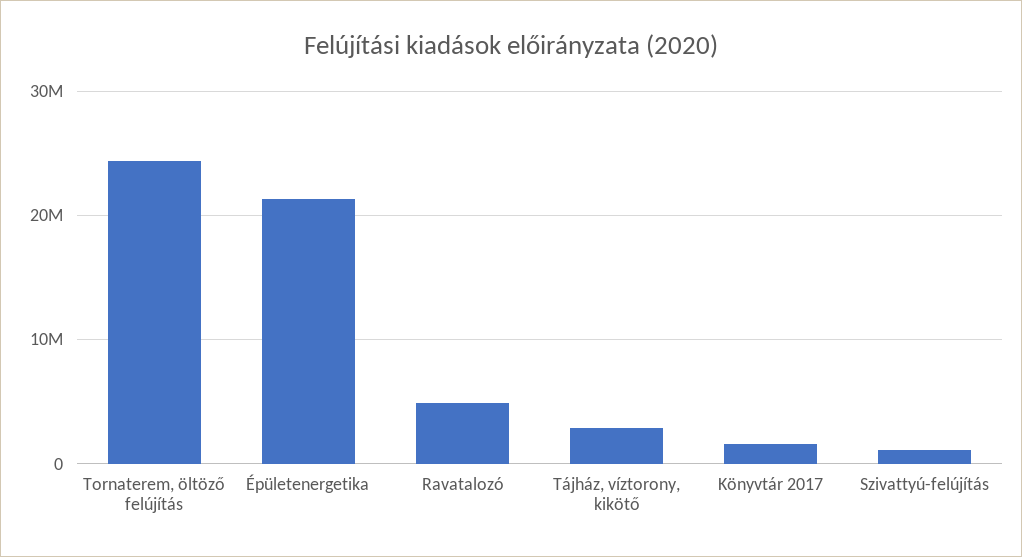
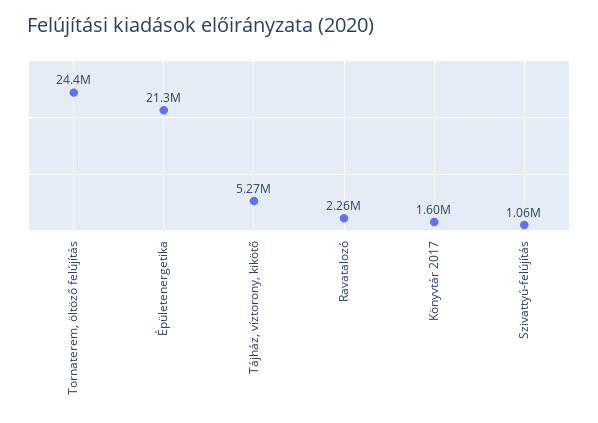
  {
    "Tornaterem, öltöző felújítás": 24400000,
    "Épületenergetika": 21300000,
-   "Ravatalozó": 5000000,
+   "Ravatalozó": 2260000,
-   "Tájház, víztorony, kikötő": 3000000,
+   "Tájház, víztorony, kikötő": 5270000,
    "Könyvtár 2017": 1600000,
    "Szivattyú-felújítás": 1060000
  }

